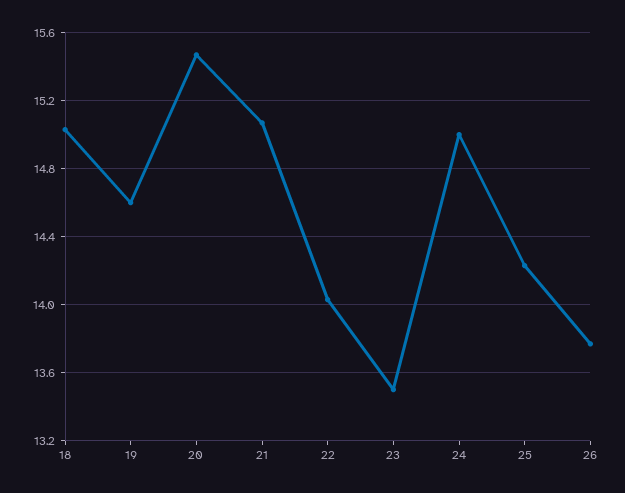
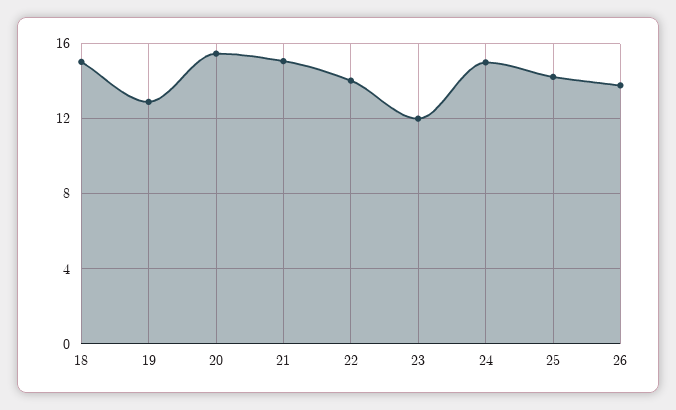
  {
    "18": 15.05,
-   "19": 14.6,
+   "19": 13,
    "20": 15.45,
    "21": 15.05,
    "22": 14.05,
-   "23": 13.5,
+   "23": 12,
    "24": 15,
    "25": 14.25,
    "26": 13.75
  }

